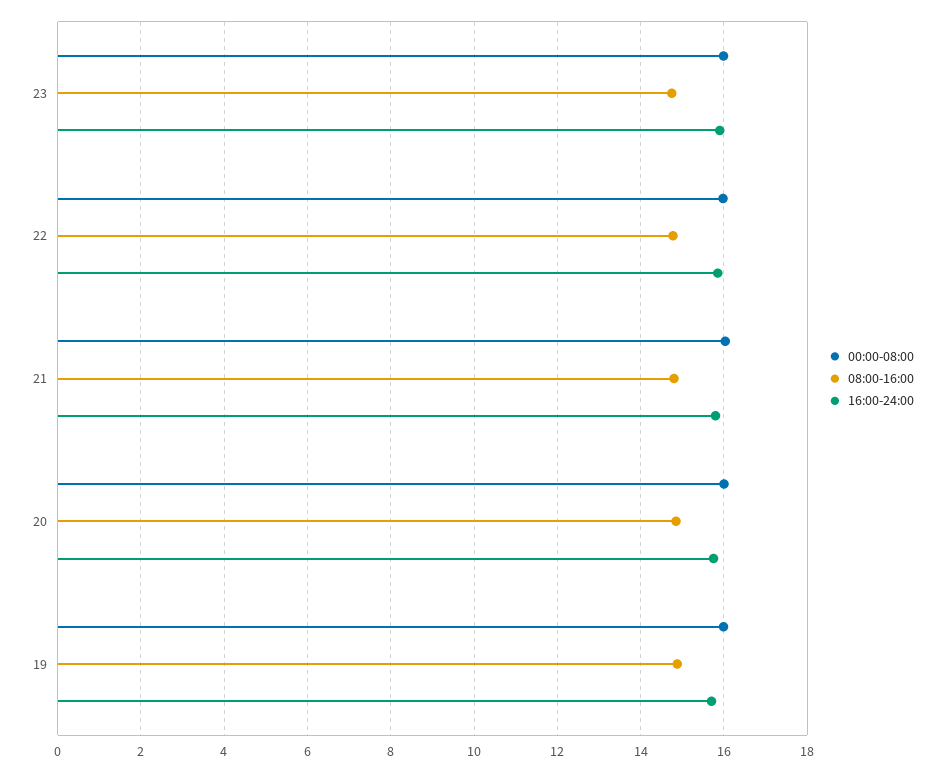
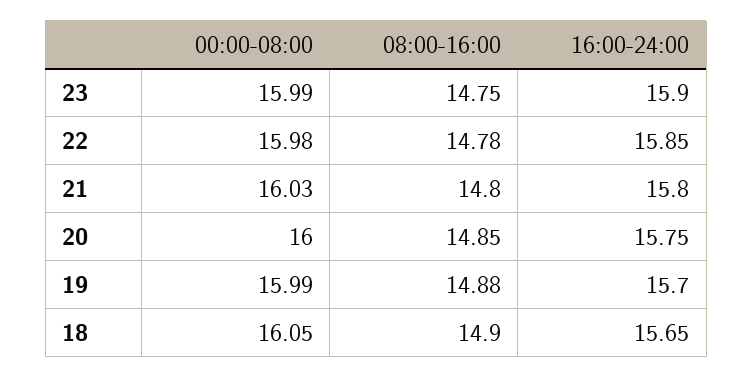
  {
    "00:00-08:00": {
      "23": 15.99,
      "22": 15.98,
      "21": 16.03,
      "20": 16,
-     "19": 15.99
+     "19": 15.99,
+     "18": 16.05
    },
    "08:00-16:00": {
      "23": 14.75,
      "22": 14.78,
      "21": 14.8,
      "20": 14.85,
-     "19": 14.88
+     "19": 14.88,
+     "18": 14.9
    },
    "16:00-24:00": {
      "23": 15.9,
      "22": 15.85,
      "21": 15.8,
      "20": 15.75,
-     "19": 15.7
+     "19": 15.7,
+     "18": 15.65
    }
  }

